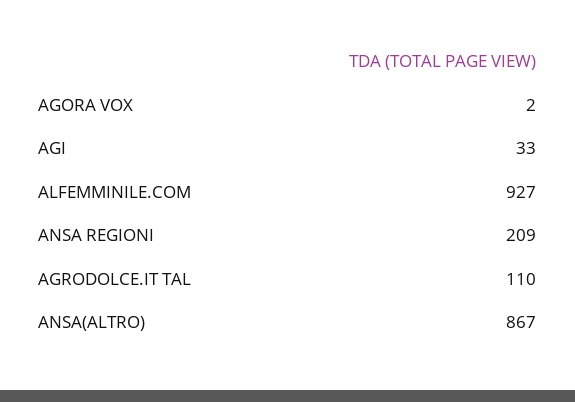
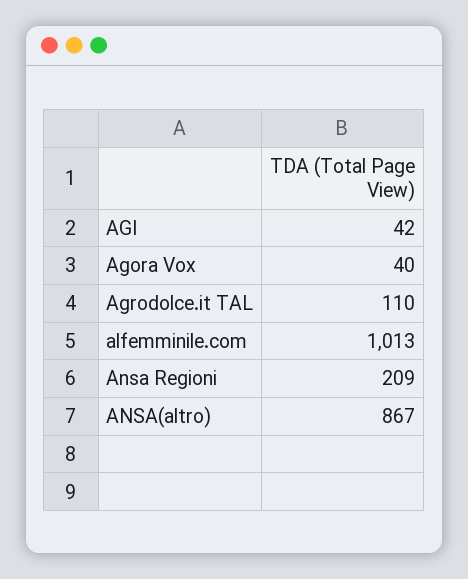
  {
-   "AGORA VOX": 2,
+   "AGORA VOX": 40,
-   "AGI": 33,
+   "AGI": 42,
-   "ALFEMMINILE.COM": 927,
+   "ALFEMMINILE.COM": 1013,
    "ANSA REGIONI": 209,
    "AGRODOLCE.IT TAL": 110,
    "ANSA(ALTRO)": 867
  }

